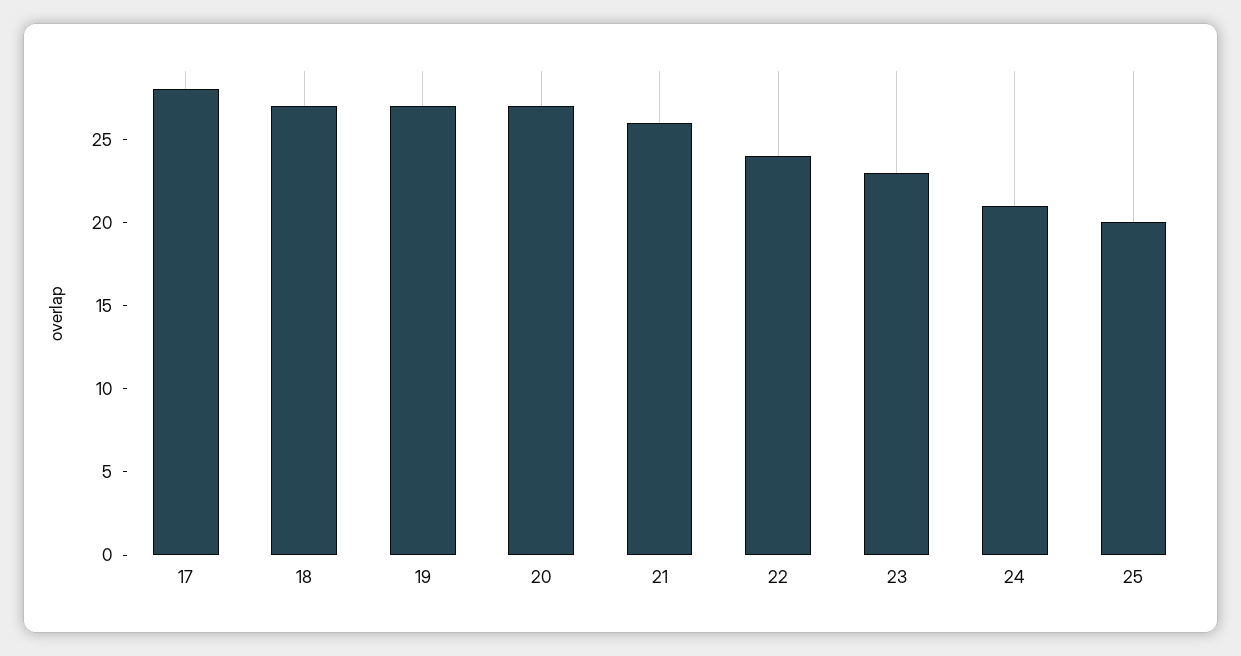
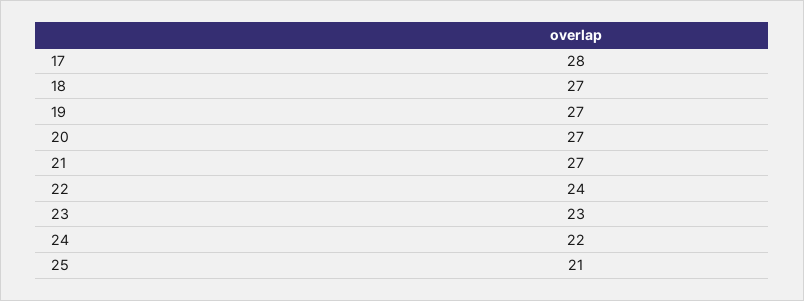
  {
    "17": 28,
    "18": 27,
    "19": 27,
    "20": 27,
-   "21": 26,
+   "21": 27,
    "22": 24,
    "23": 23,
-   "24": 21,
+   "24": 22,
-   "25": 20
+   "25": 21
  }

